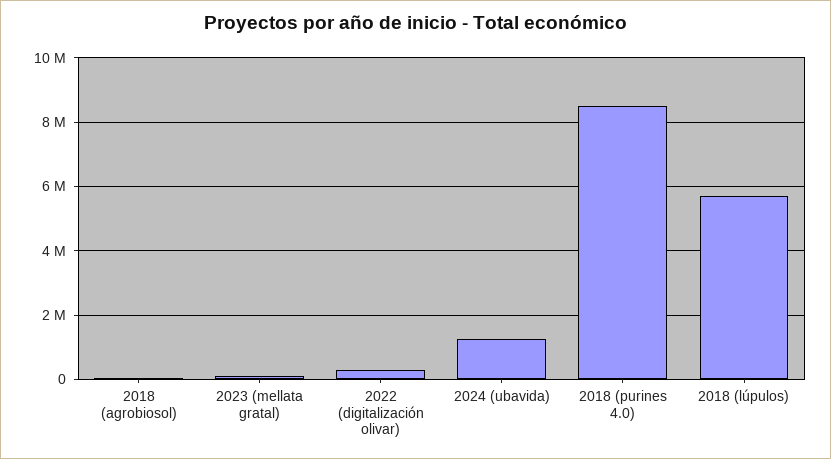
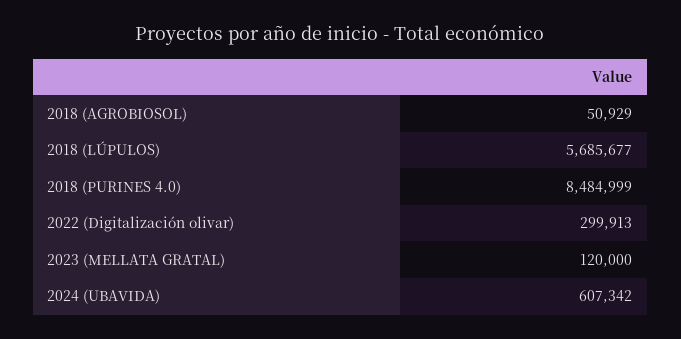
  {
    "2018 (agrobiosol)": 50929,
    "2023 (mellata gratal)": 120000,
    "2022 (digitalización olivar)": 299913,
-   "2024 (ubavida)": 1200000,
+   "2024 (ubavida)": 607342,
    "2018 (purines 4.0)": 8484999,
    "2018 (lúpulos)": 5685677
  }

